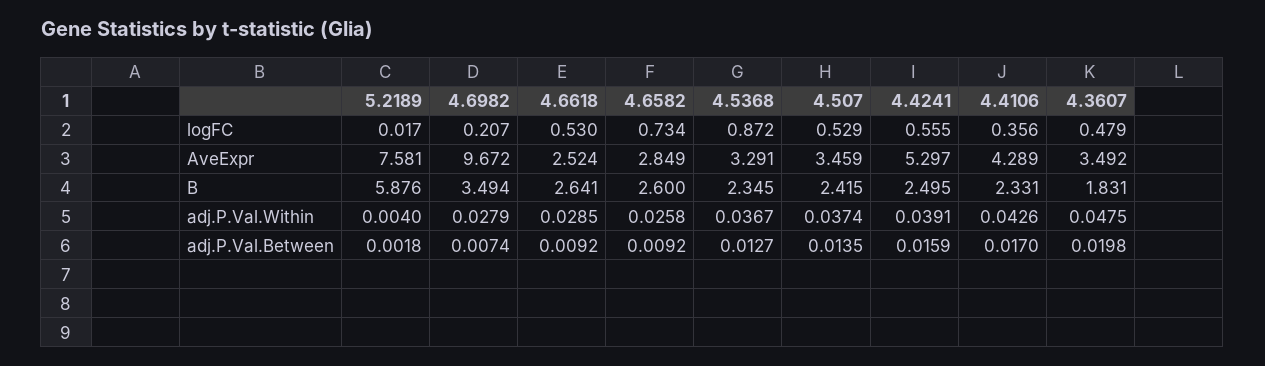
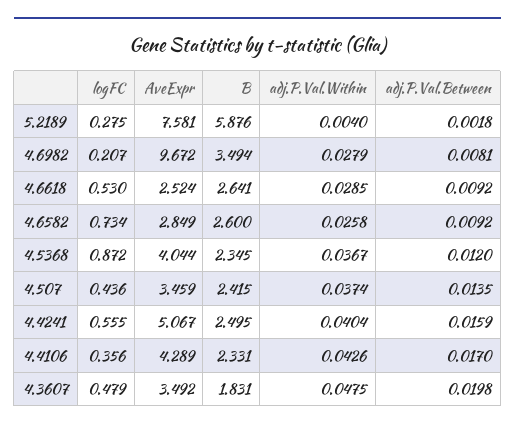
  {
    "5.2189": {
-     "logFC": 0.017,
+     "logFC": 0.275,
      "AveExpr": 7.581,
      "B": 5.876,
      "adj.P.Val.Within": 0.004,
      "adj.P.Val.Between": 0.0018
    },
    "4.6982": {
      "logFC": 0.207,
      "AveExpr": 9.672,
      "B": 3.494,
      "adj.P.Val.Within": 0.0279,
-     "adj.P.Val.Between": 0.0074
+     "adj.P.Val.Between": 0.0081
    },
    "4.6618": {
      "logFC": 0.53,
      "AveExpr": 2.524,
      "B": 2.641,
      "adj.P.Val.Within": 0.0285,
      "adj.P.Val.Between": 0.0092
    },
    "4.6582": {
      "logFC": 0.734,
      "AveExpr": 2.849,
      "B": 2.6,
      "adj.P.Val.Within": 0.0258,
      "adj.P.Val.Between": 0.0092
    },
    "4.5368": {
      "logFC": 0.872,
-     "AveExpr": 3.291,
+     "AveExpr": 4.044,
      "B": 2.345,
      "adj.P.Val.Within": 0.0367,
-     "adj.P.Val.Between": 0.0127
+     "adj.P.Val.Between": 0.012
    },
    "4.507": {
-     "logFC": 0.529,
+     "logFC": 0.436,
      "AveExpr": 3.459,
      "B": 2.415,
      "adj.P.Val.Within": 0.0374,
      "adj.P.Val.Between": 0.0135
    },
    "4.4241": {
      "logFC": 0.555,
-     "AveExpr": 5.297,
+     "AveExpr": 5.067,
      "B": 2.495,
-     "adj.P.Val.Within": 0.0391,
+     "adj.P.Val.Within": 0.0404,
      "adj.P.Val.Between": 0.0159
    },
    "4.4106": {
      "logFC": 0.356,
      "AveExpr": 4.289,
      "B": 2.331,
      "adj.P.Val.Within": 0.0426,
      "adj.P.Val.Between": 0.017
    },
    "4.3607": {
      "logFC": 0.479,
      "AveExpr": 3.492,
      "B": 1.831,
      "adj.P.Val.Within": 0.0475,
      "adj.P.Val.Between": 0.0198
    }
  }

